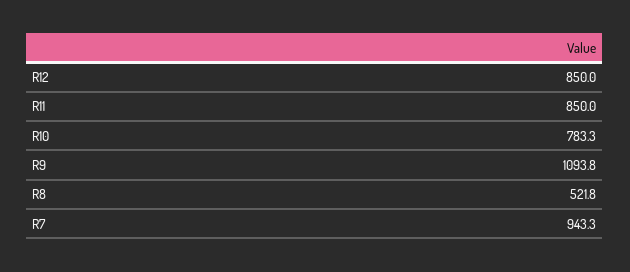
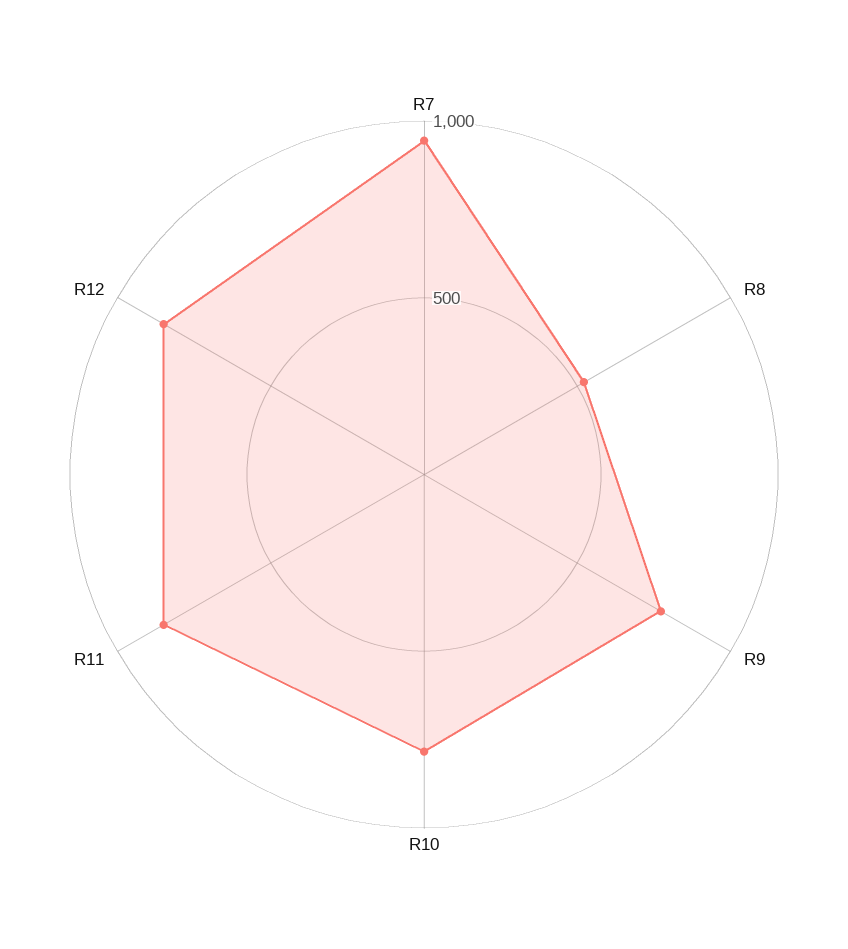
  {
    "R12": 850,
    "R11": 850,
    "R10": 783.3,
-   "R9": 1093.8,
+   "R9": 800,
    "R8": 521.8,
    "R7": 943.3
  }

